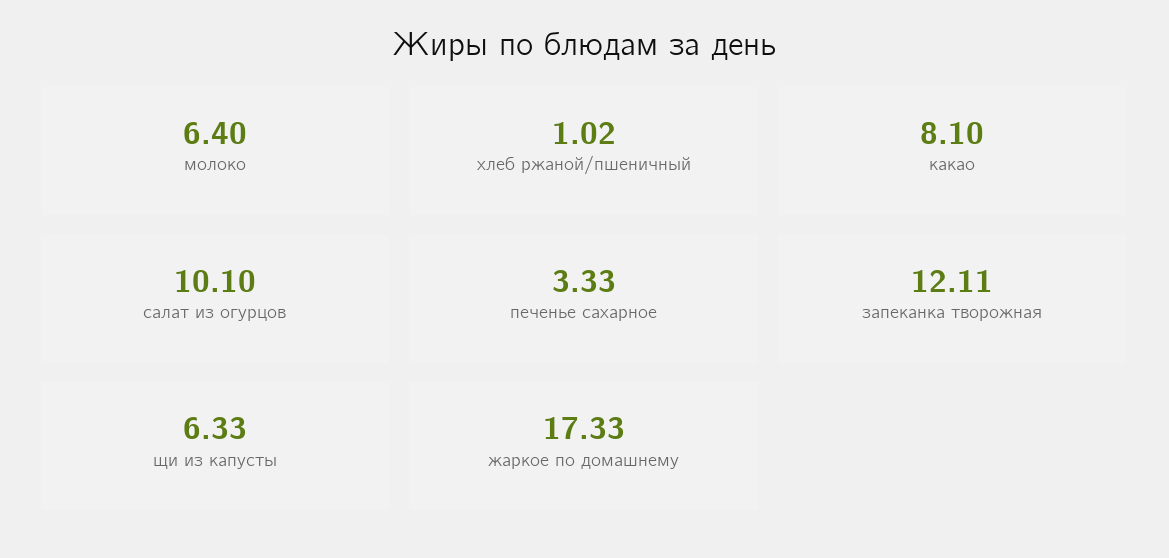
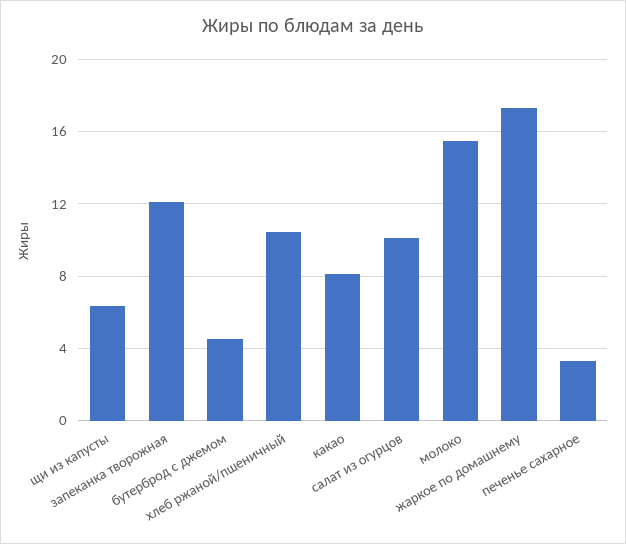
  {
-   "молоко": 6.4,
+   "молоко": 15.5,
-   "хлеб ржаной/пшеничный": 1.02,
+   "хлеб ржаной/пшеничный": 10.5,
    "какао": 8.1,
    "салат из огурцов": 10.1,
    "печенье сахарное": 3.33,
    "запеканка творожная": 12.11,
    "щи из капусты": 6.33,
-   "жаркое по домашнему": 17.33
+   "жаркое по домашнему": 17.33,
+   "бутерброд с джемом": 4.5
  }

